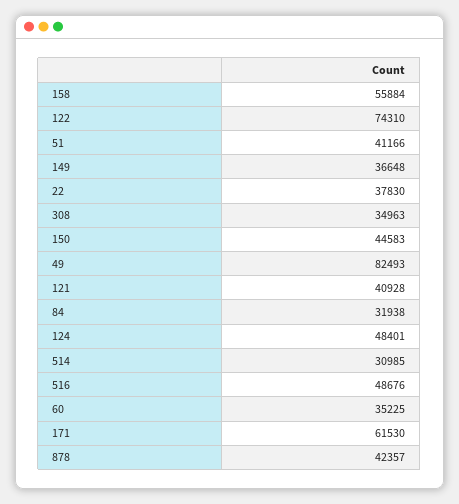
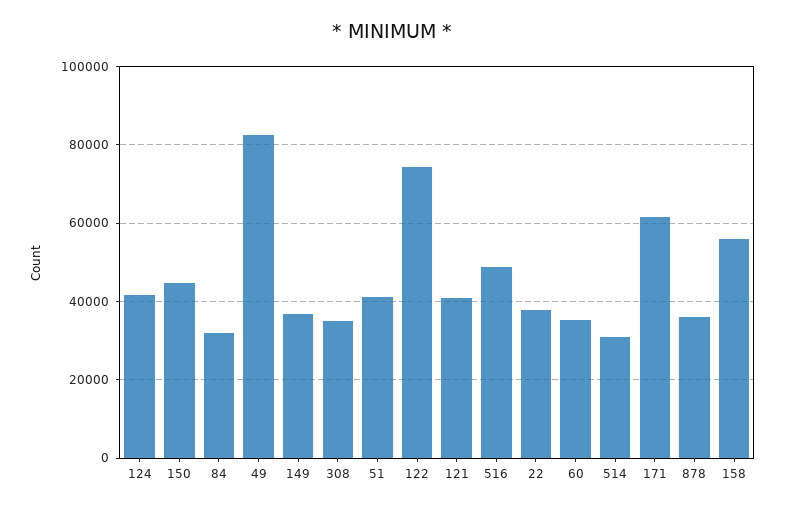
  {
    "158": 55884,
    "122": 74310,
    "51": 41166,
    "149": 36648,
    "22": 37830,
    "308": 34963,
    "150": 44583,
    "49": 82493,
    "121": 40928,
    "84": 31938,
-   "124": 48401,
+   "124": 42000,
    "514": 30985,
    "516": 48676,
    "60": 35225,
    "171": 61530,
-   "878": 42357
+   "878": 36000
  }

